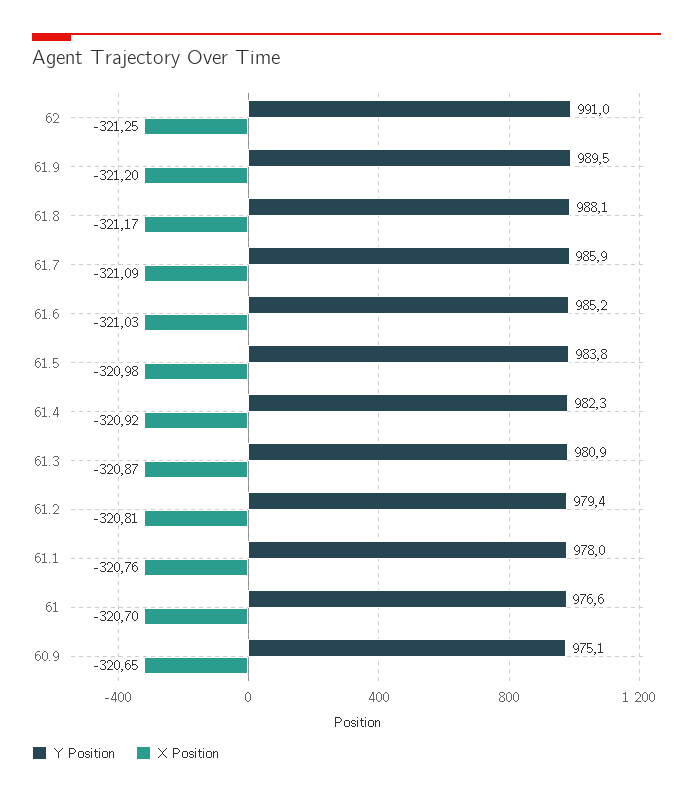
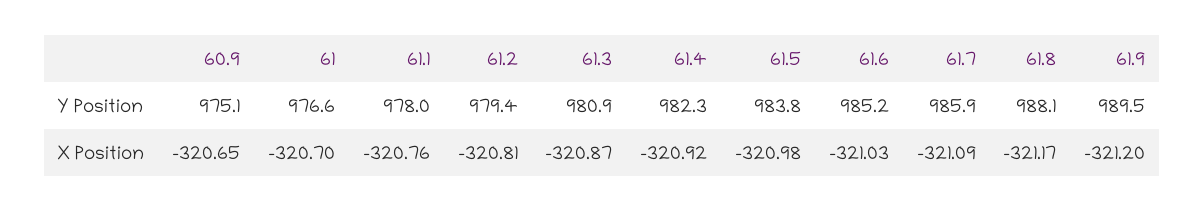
  {
    "Y Position": {
-     "62": 991,
      "61.9": 989.5,
      "61.8": 988.1,
      "61.7": 985.9,
      "61.6": 985.2,
      "61.5": 983.8,
      "61.4": 982.3,
      "61.3": 980.9,
      "61.2": 979.4,
      "61.1": 978,
      "61": 976.6,
      "60.9": 975.1
    },
    "X Position": {
-     "62": -321.25,
      "61.9": -321.2,
      "61.8": -321.17,
      "61.7": -321.09,
      "61.6": -321.03,
      "61.5": -320.98,
      "61.4": -320.92,
      "61.3": -320.87,
      "61.2": -320.81,
      "61.1": -320.76,
      "61": -320.7,
      "60.9": -320.65
    }
  }

